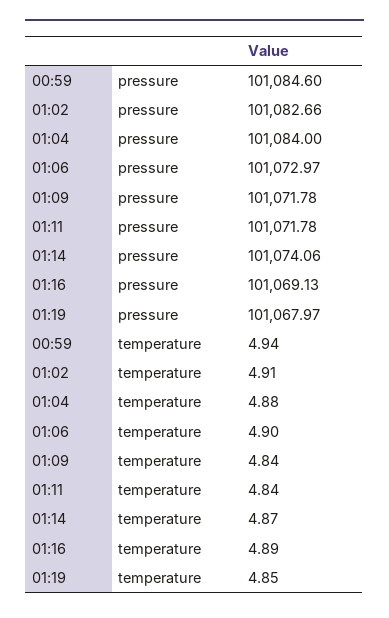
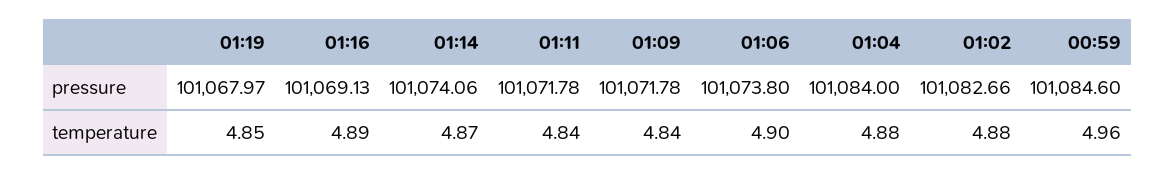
  {
    "00:59": {
      "pressure": 101084.6,
-     "temperature": 4.94
+     "temperature": 4.96
    },
    "01:02": {
      "pressure": 101082.66,
-     "temperature": 4.91
+     "temperature": 4.88
    },
    "01:04": {
      "pressure": 101084,
      "temperature": 4.88
    },
    "01:06": {
-     "pressure": 101072.97,
+     "pressure": 101073.8,
      "temperature": 4.9
    },
    "01:09": {
      "pressure": 101071.78,
      "temperature": 4.84
    },
    "01:11": {
      "pressure": 101071.78,
      "temperature": 4.84
    },
    "01:14": {
      "pressure": 101074.06,
      "temperature": 4.87
    },
    "01:16": {
      "pressure": 101069.13,
      "temperature": 4.89
    },
    "01:19": {
      "pressure": 101067.97,
      "temperature": 4.85
    }
  }

